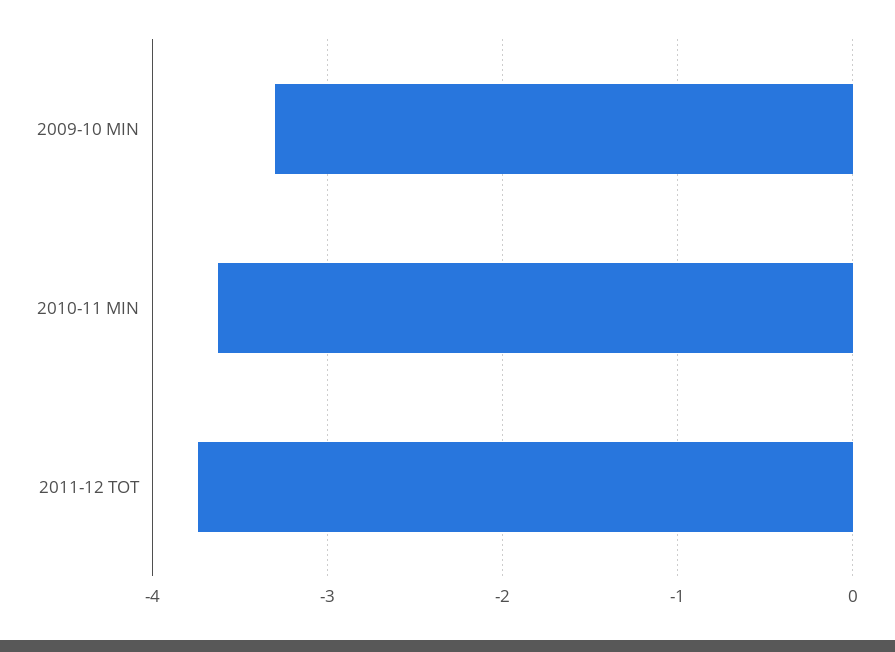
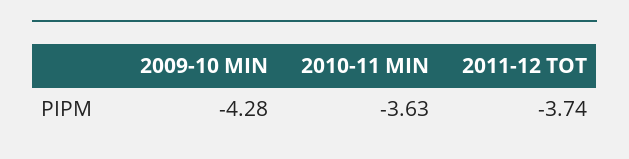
  {
-   "2009-10 MIN": -3.3,
+   "2009-10 MIN": -4.28,
    "2010-11 MIN": -3.63,
    "2011-12 TOT": -3.74
  }

